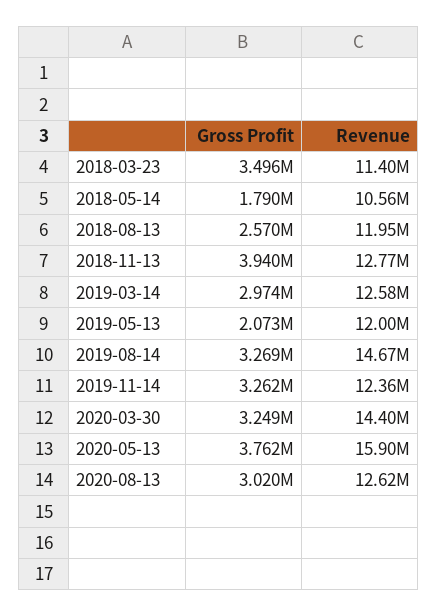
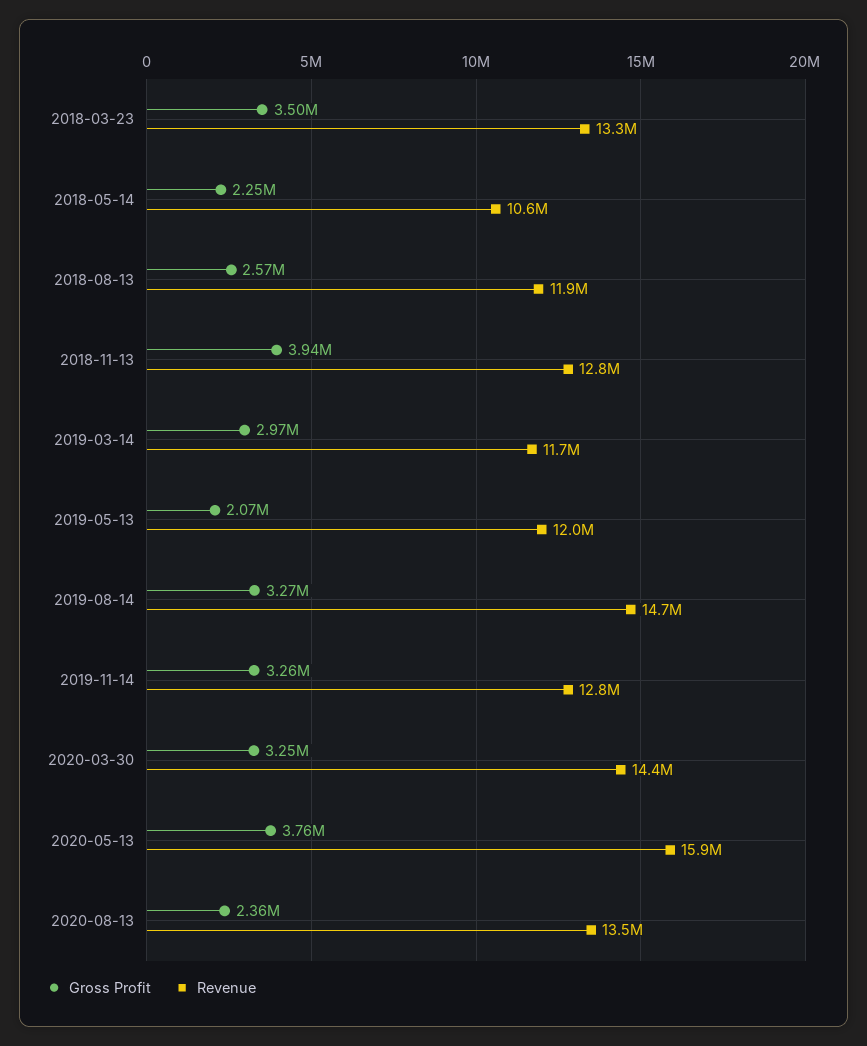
  {
    "Gross Profit": {
      "2018-03-23": 3496000,
-     "2018-05-14": 1790000,
+     "2018-05-14": 2250000,
      "2018-08-13": 2570000,
      "2018-11-13": 3940000,
      "2019-03-14": 2974000,
      "2019-05-13": 2073000,
      "2019-08-14": 3269000,
      "2019-11-14": 3262000,
      "2020-03-30": 3249000,
      "2020-05-13": 3762000,
-     "2020-08-13": 3020000
+     "2020-08-13": 2360000
    },
    "Revenue": {
-     "2018-03-23": 11400000,
+     "2018-03-23": 13300000,
      "2018-05-14": 10560000,
      "2018-08-13": 11950000,
      "2018-11-13": 12770000,
-     "2019-03-14": 12580000,
+     "2019-03-14": 11700000,
      "2019-05-13": 12000000,
      "2019-08-14": 14670000,
-     "2019-11-14": 12360000,
+     "2019-11-14": 12800000,
      "2020-03-30": 14400000,
      "2020-05-13": 15900000,
-     "2020-08-13": 12620000
+     "2020-08-13": 13500000
    }
  }

